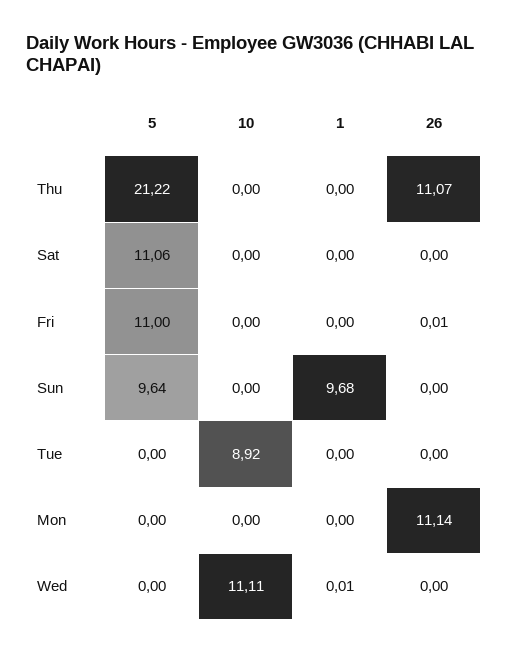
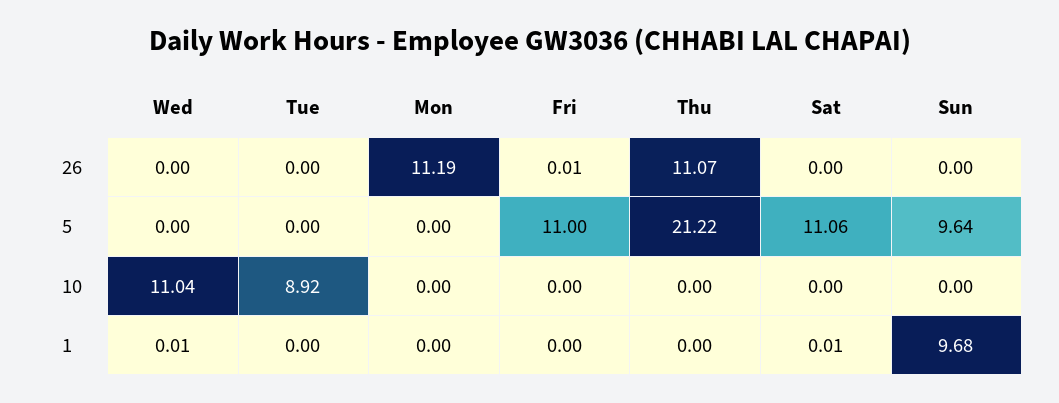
  {
    "5": {
      "Thu": 21.22,
      "Sat": 11.06,
      "Fri": 11,
      "Sun": 9.64,
      "Tue": 0,
      "Mon": 0,
      "Wed": 0
    },
    "10": {
      "Thu": 0,
      "Sat": 0,
      "Fri": 0,
      "Sun": 0,
      "Tue": 8.92,
      "Mon": 0,
-     "Wed": 11.11
+     "Wed": 11.04
    },
    "1": {
      "Thu": 0,
-     "Sat": 0,
+     "Sat": 0.01,
      "Fri": 0,
      "Sun": 9.68,
      "Tue": 0,
      "Mon": 0,
      "Wed": 0.01
    },
    "26": {
      "Thu": 11.07,
      "Sat": 0,
      "Fri": 0.01,
      "Sun": 0,
      "Tue": 0,
-     "Mon": 11.14,
+     "Mon": 11.19,
      "Wed": 0
    }
  }

